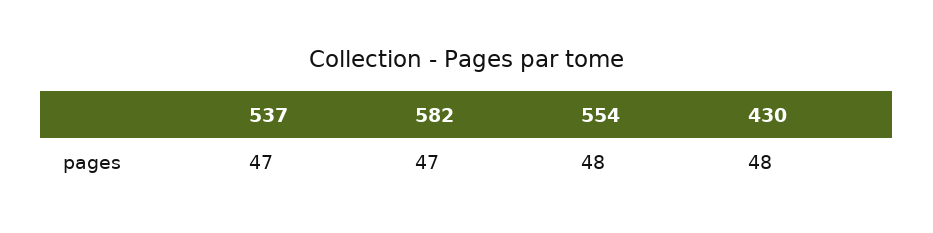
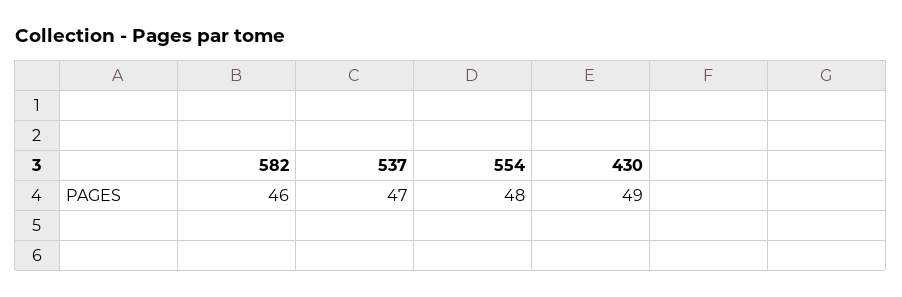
  {
    "537": 47,
-   "582": 47,
+   "582": 46,
    "554": 48,
-   "430": 48
+   "430": 49
  }

